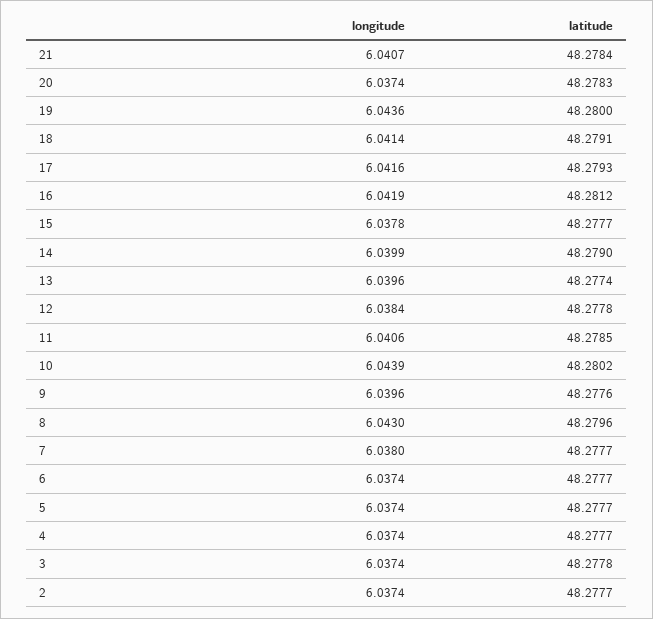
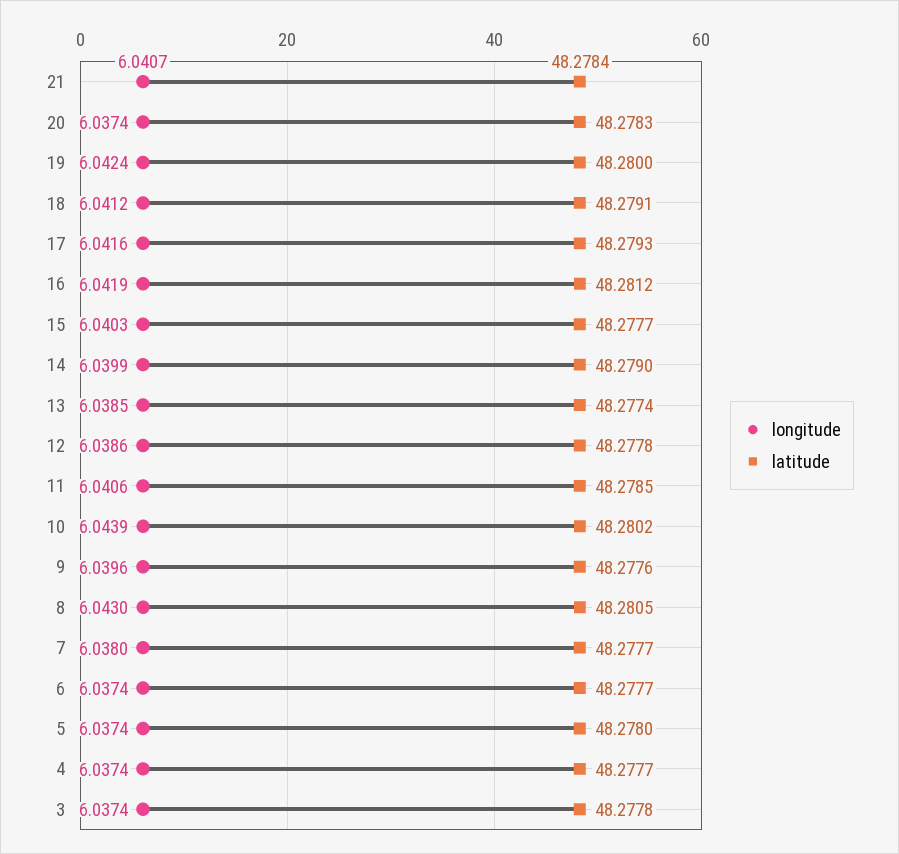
  {
    "longitude": {
      "21": 6.0407,
      "20": 6.0374,
-     "19": 6.0436,
+     "19": 6.0424,
-     "18": 6.0414,
+     "18": 6.0412,
      "17": 6.0416,
      "16": 6.0419,
-     "15": 6.0378,
+     "15": 6.0403,
      "14": 6.0399,
-     "13": 6.0396,
+     "13": 6.0385,
-     "12": 6.0384,
+     "12": 6.0386,
      "11": 6.0406,
      "10": 6.0439,
      "9": 6.0396,
      "8": 6.043,
      "7": 6.038,
      "6": 6.0374,
      "5": 6.0374,
      "4": 6.0374,
-     "3": 6.0374,
+     "3": 6.0374
-     "2": 6.0374
    },
    "latitude": {
      "21": 48.2784,
      "20": 48.2783,
      "19": 48.28,
      "18": 48.2791,
      "17": 48.2793,
      "16": 48.2812,
      "15": 48.2777,
      "14": 48.279,
      "13": 48.2774,
      "12": 48.2778,
      "11": 48.2785,
      "10": 48.2802,
      "9": 48.2776,
-     "8": 48.2796,
+     "8": 48.2805,
      "7": 48.2777,
      "6": 48.2777,
-     "5": 48.2777,
+     "5": 48.278,
      "4": 48.2777,
-     "3": 48.2778,
+     "3": 48.2778
-     "2": 48.2777
    }
  }

